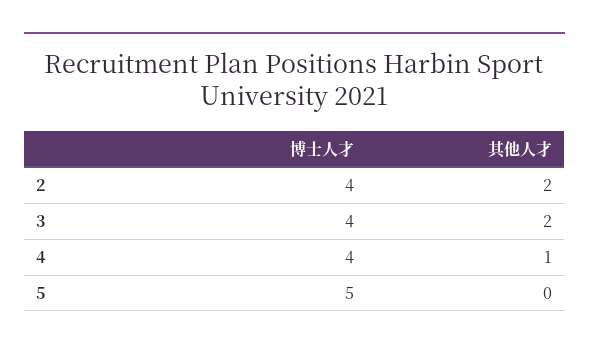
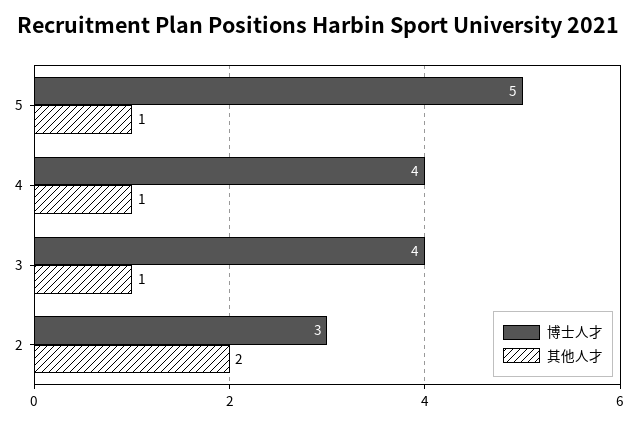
  {
    "博士人才": {
-     "2": 4,
+     "2": 3,
      "3": 4,
      "4": 4,
      "5": 5
    },
    "其他人才": {
      "2": 2,
-     "3": 2,
+     "3": 1,
      "4": 1,
-     "5": 0
+     "5": 1
    }
  }

